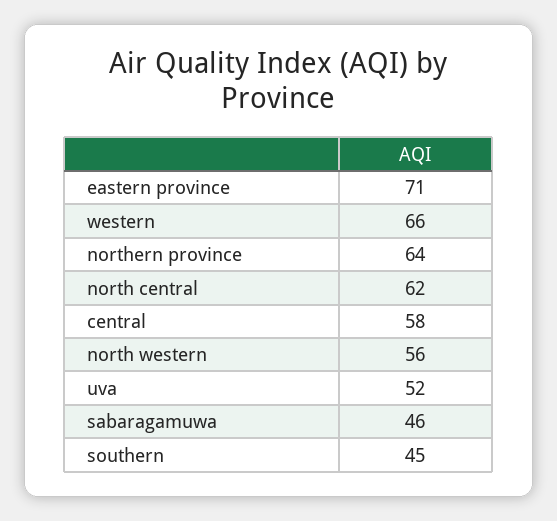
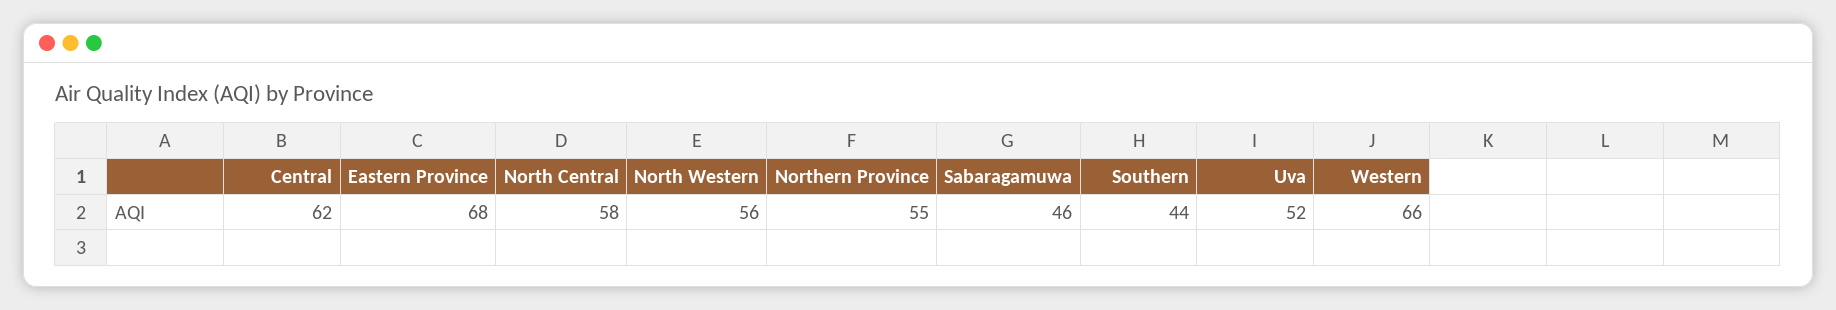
  {
-   "eastern province": 71,
+   "eastern province": 68,
    "western": 66,
-   "northern province": 64,
+   "northern province": 55,
-   "north central": 62,
+   "north central": 58,
-   "central": 58,
+   "central": 62,
    "north western": 56,
    "uva": 52,
    "sabaragamuwa": 46,
-   "southern": 45
+   "southern": 44
  }

